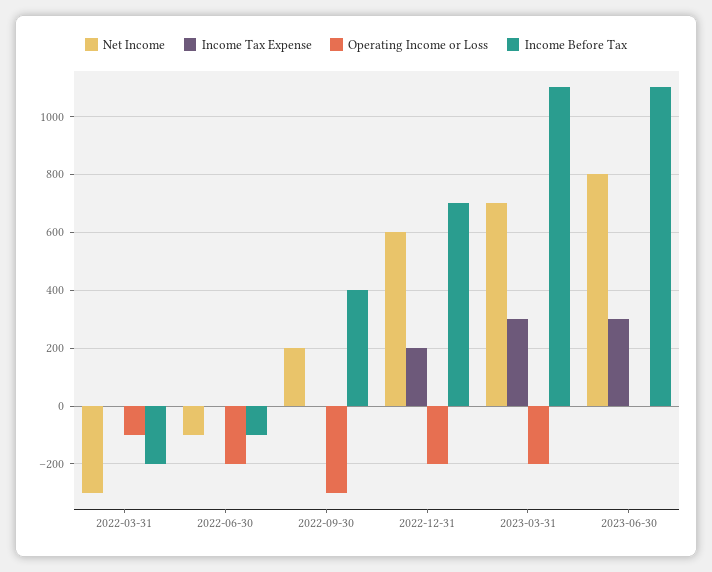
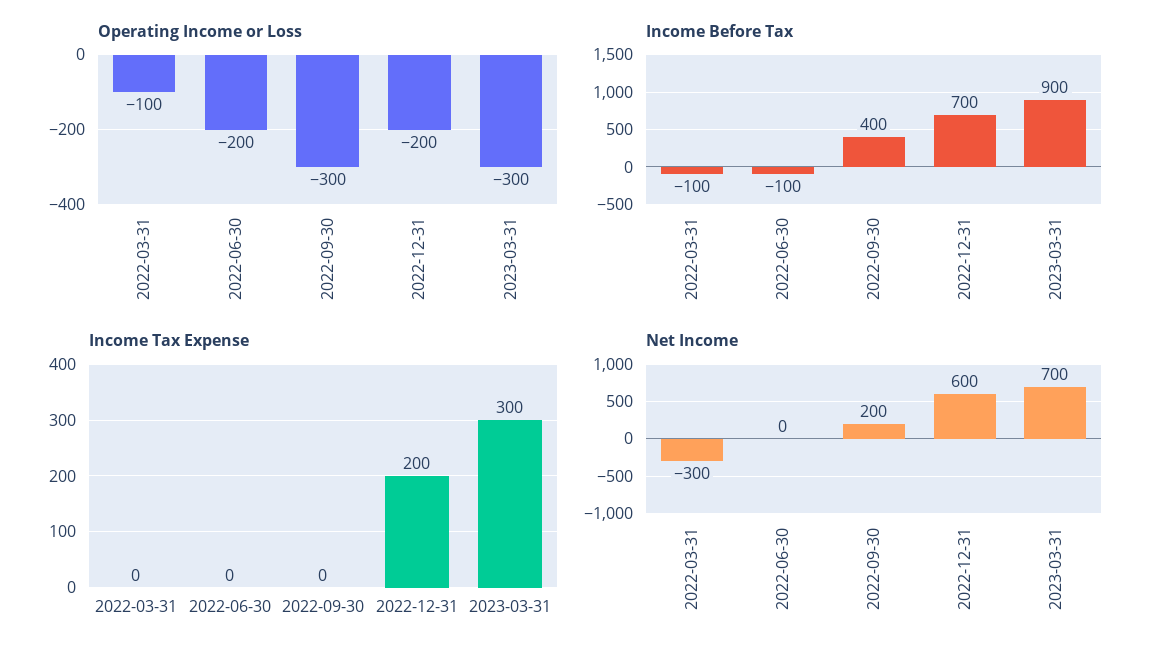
  {
    "Net Income": {
      "2022-03-31": -300,
-     "2022-06-30": -100,
+     "2022-06-30": 0,
      "2022-09-30": 200,
      "2022-12-31": 600,
-     "2023-03-31": 700,
+     "2023-03-31": 700
-     "2023-06-30": 800
    },
    "Income Tax Expense": {
      "2022-03-31": 0,
      "2022-06-30": 0,
      "2022-09-30": 0,
      "2022-12-31": 200,
-     "2023-03-31": 300,
+     "2023-03-31": 300
-     "2023-06-30": 300
    },
    "Operating Income or Loss": {
      "2022-03-31": -100,
      "2022-06-30": -200,
      "2022-09-30": -300,
      "2022-12-31": -200,
-     "2023-03-31": -200,
+     "2023-03-31": -300
-     "2023-06-30": 0
    },
    "Income Before Tax": {
-     "2022-03-31": -200,
+     "2022-03-31": -100,
      "2022-06-30": -100,
      "2022-09-30": 400,
      "2022-12-31": 700,
-     "2023-03-31": 1100,
+     "2023-03-31": 900
-     "2023-06-30": 1100
    }
  }

